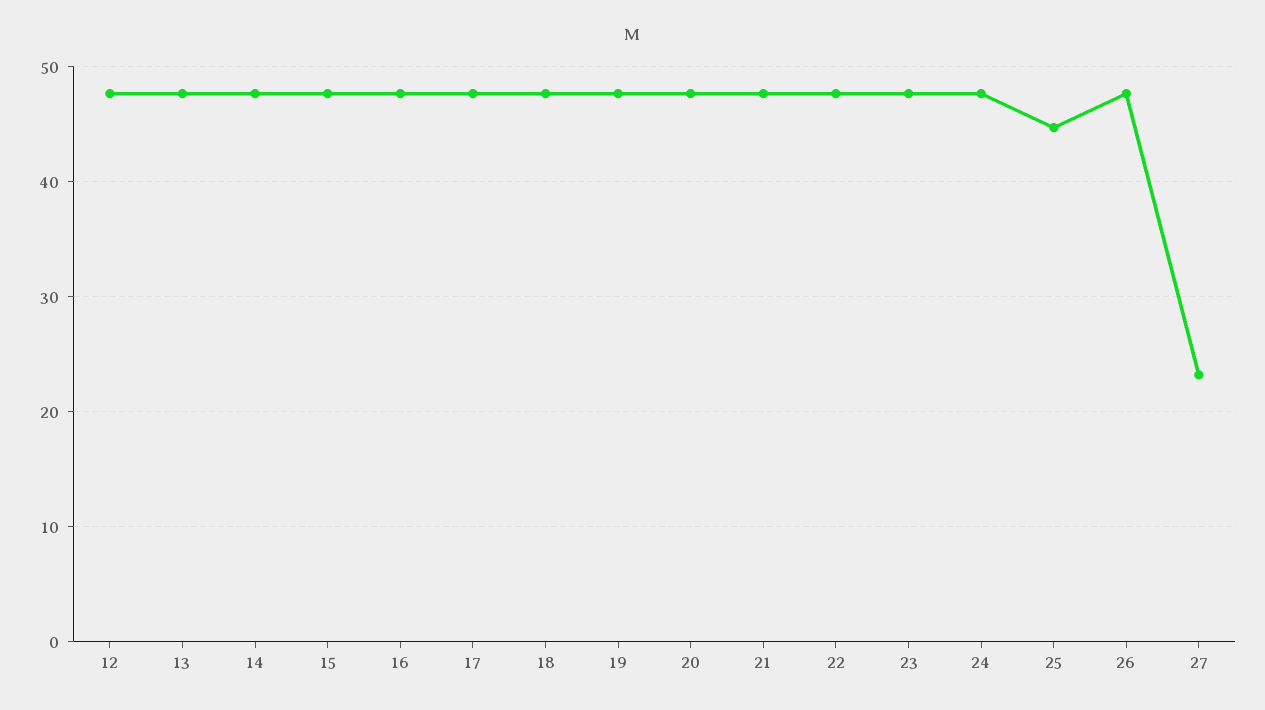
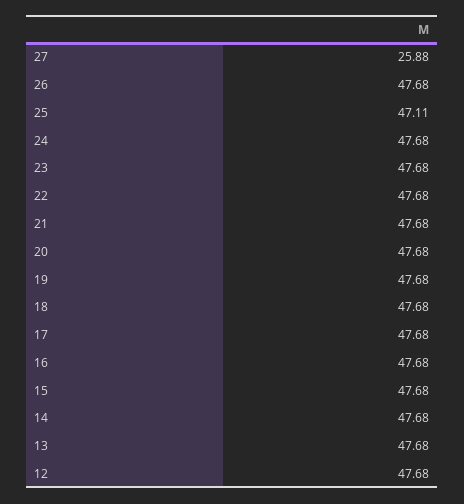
  {
    "12": 47.68,
    "13": 47.68,
    "14": 47.68,
    "15": 47.68,
    "16": 47.68,
    "17": 47.68,
    "18": 47.68,
    "19": 47.68,
    "20": 47.68,
    "21": 47.68,
    "22": 47.68,
    "23": 47.68,
    "24": 47.68,
-   "25": 45,
+   "25": 47.11,
    "26": 47.68,
-   "27": 23
+   "27": 25.88
  }

